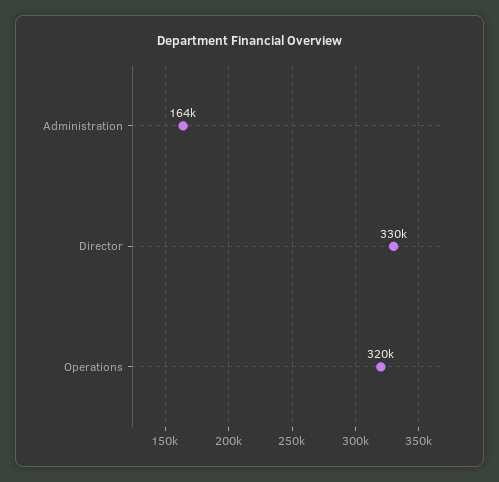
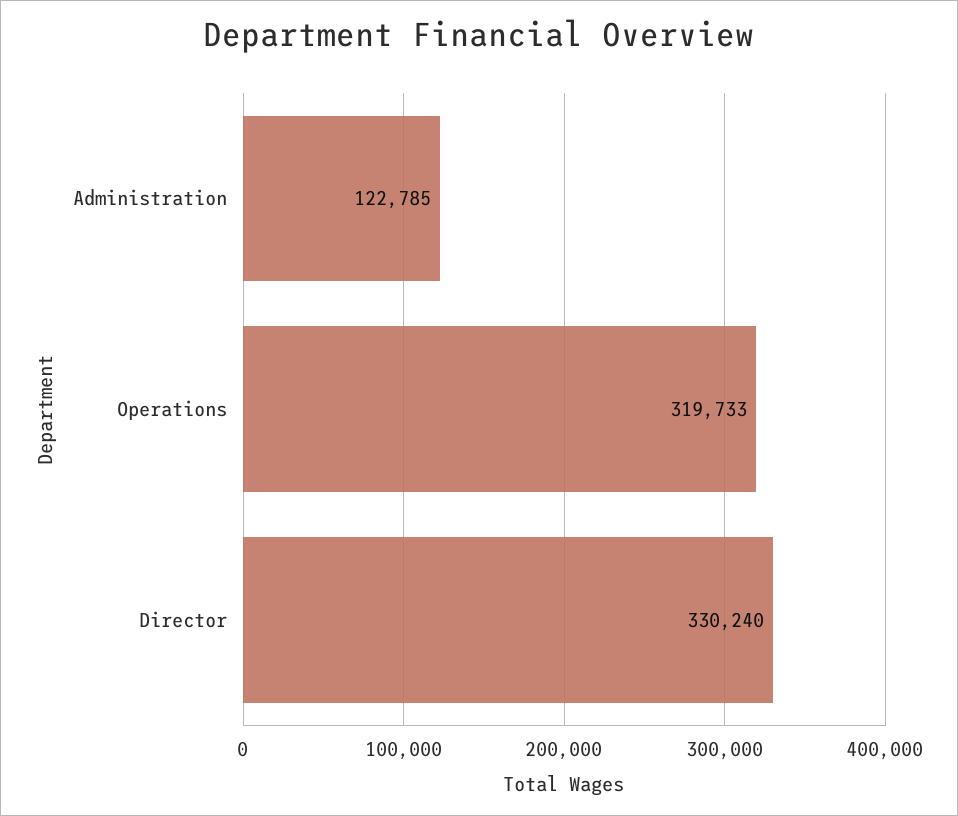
  {
-   "Administration": 164000,
+   "Administration": 122785,
    "Director": 330240,
    "Operations": 319733
  }

